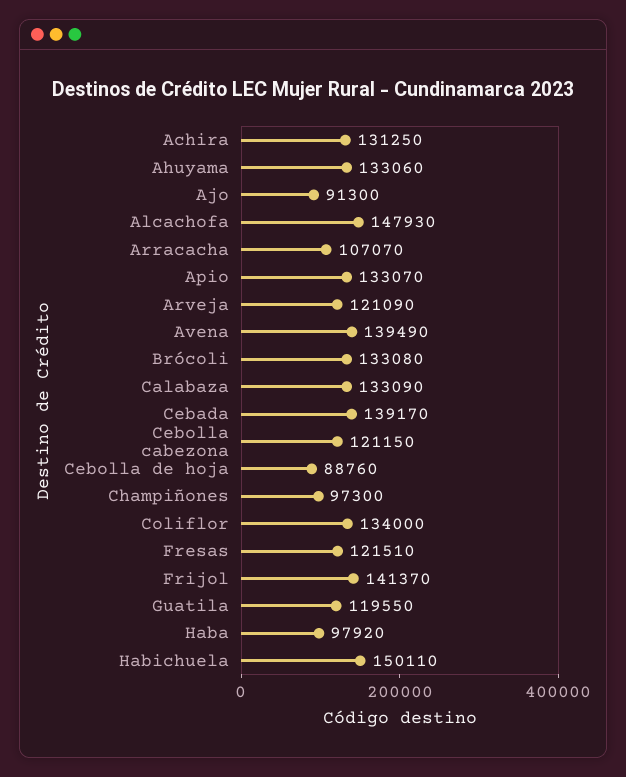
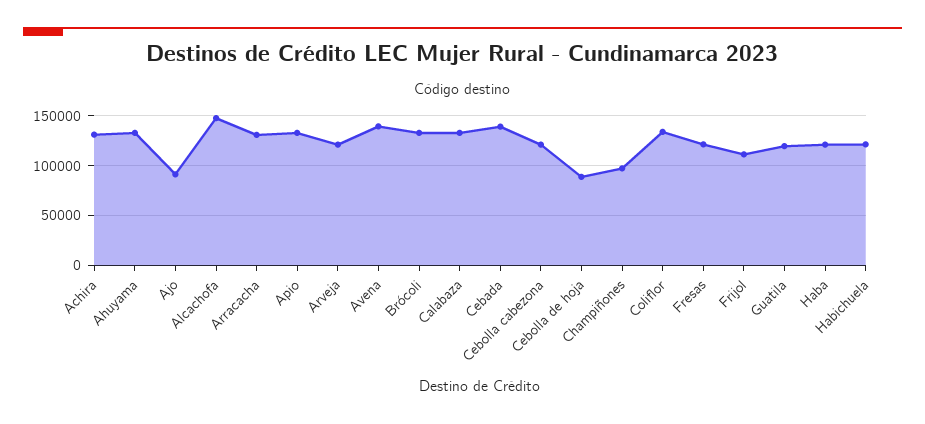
  {
    "Achira": 131250,
    "Ahuyama": 133060,
    "Ajo": 91300,
    "Alcachofa": 147930,
-   "Arracacha": 107070,
+   "Arracacha": 130000,
    "Apio": 133070,
    "Arveja": 121090,
    "Avena": 139490,
    "Brócoli": 133080,
    "Calabaza": 133090,
    "Cebada": 139170,
    "Cebolla cabezona": 121150,
    "Cebolla de hoja": 88760,
    "Champiñones": 97300,
    "Coliflor": 134000,
    "Fresas": 121510,
-   "Frijol": 141370,
+   "Frijol": 110000,
    "Guatila": 119550,
-   "Haba": 97920,
+   "Haba": 120000,
-   "Habichuela": 150110
+   "Habichuela": 120000
  }

